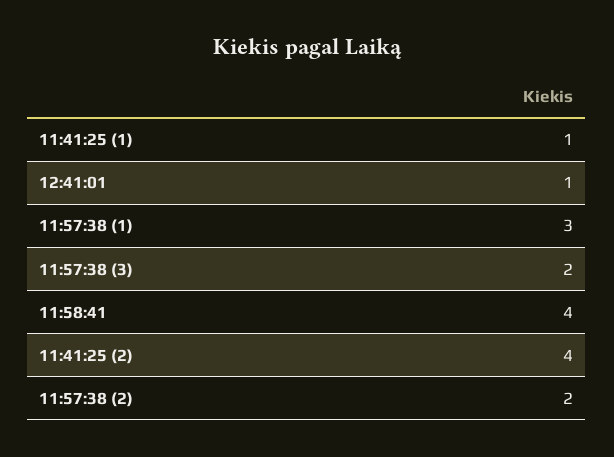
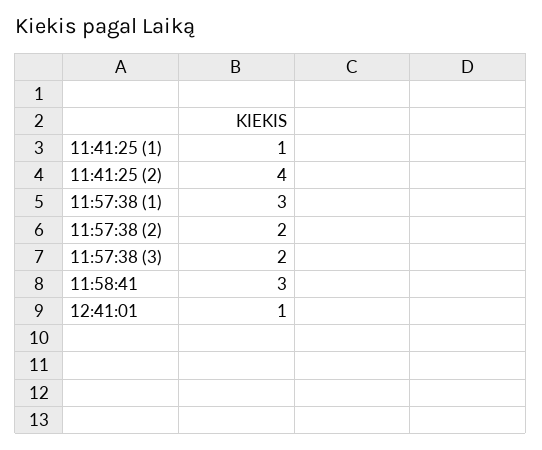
  {
    "11:41:25 (1)": 1,
    "12:41:01": 1,
    "11:57:38 (1)": 3,
    "11:57:38 (3)": 2,
-   "11:58:41": 4,
+   "11:58:41": 3,
    "11:41:25 (2)": 4,
    "11:57:38 (2)": 2
  }

